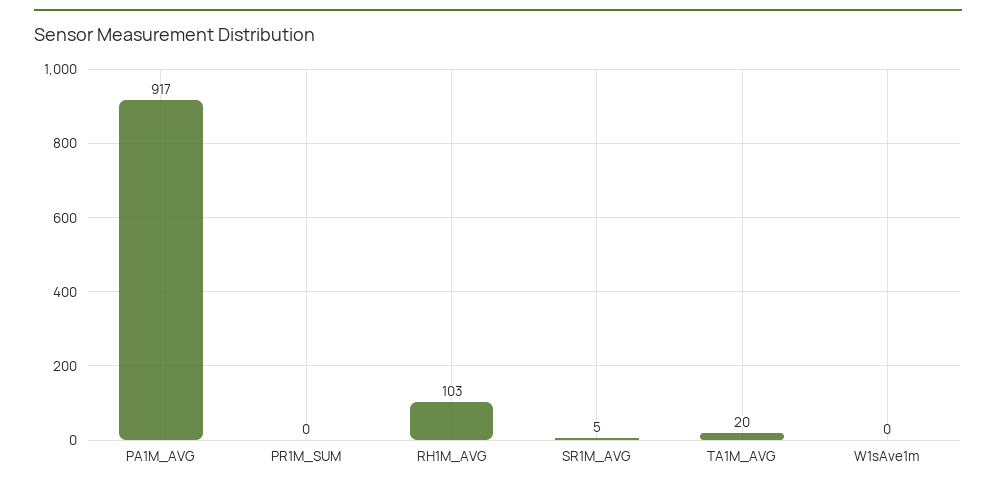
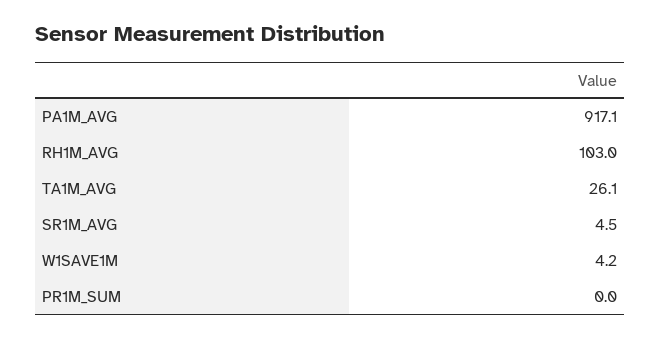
  {
    "PA1M_AVG": 917.1,
    "PR1M_SUM": 0,
    "RH1M_AVG": 103,
    "SR1M_AVG": 4.5,
-   "TA1M_AVG": 20,
+   "TA1M_AVG": 26.1,
-   "W1sAve1m": 0
+   "W1sAve1m": 4.2
  }

